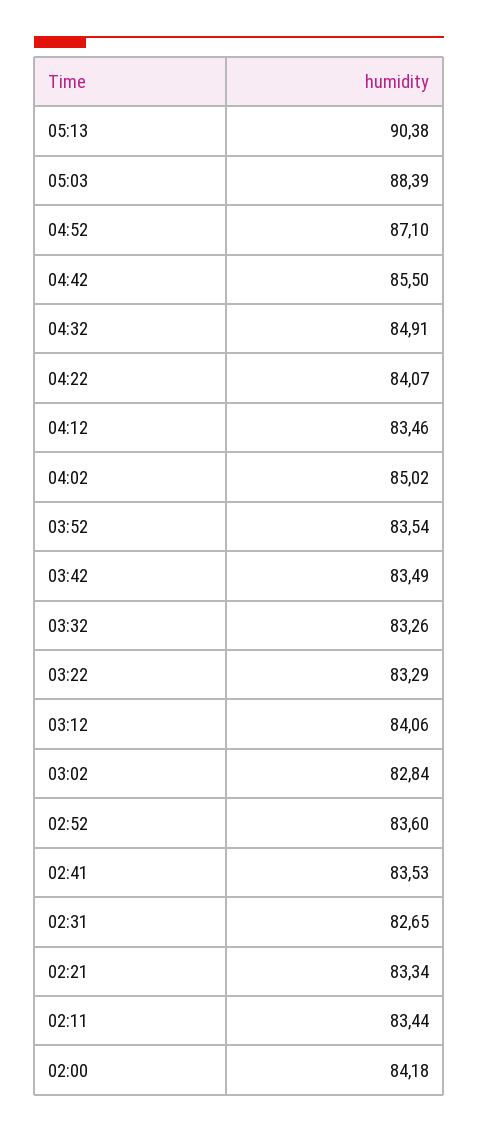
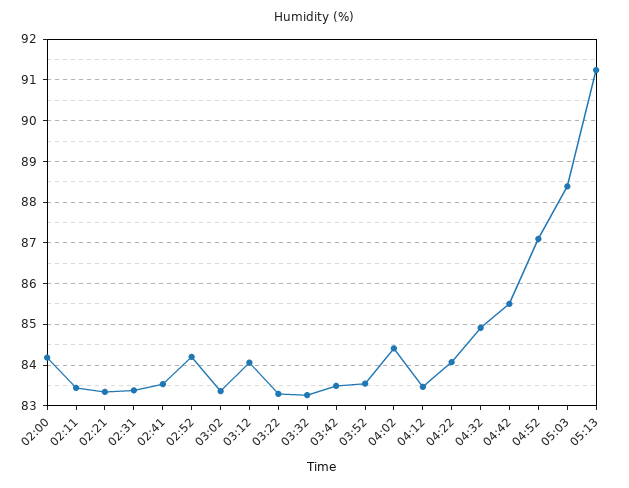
  {
-   "05:13": 90.38,
+   "05:13": 91.2,
    "05:03": 88.39,
    "04:52": 87.1,
    "04:42": 85.5,
    "04:32": 84.91,
    "04:22": 84.07,
    "04:12": 83.46,
-   "04:02": 85.02,
+   "04:02": 84.4,
    "03:52": 83.54,
    "03:42": 83.49,
    "03:32": 83.26,
    "03:22": 83.29,
    "03:12": 84.06,
-   "03:02": 82.84,
+   "03:02": 83.4,
-   "02:52": 83.6,
+   "02:52": 84.2,
    "02:41": 83.53,
-   "02:31": 82.65,
+   "02:31": 83.4,
    "02:21": 83.34,
    "02:11": 83.44,
    "02:00": 84.18
  }

